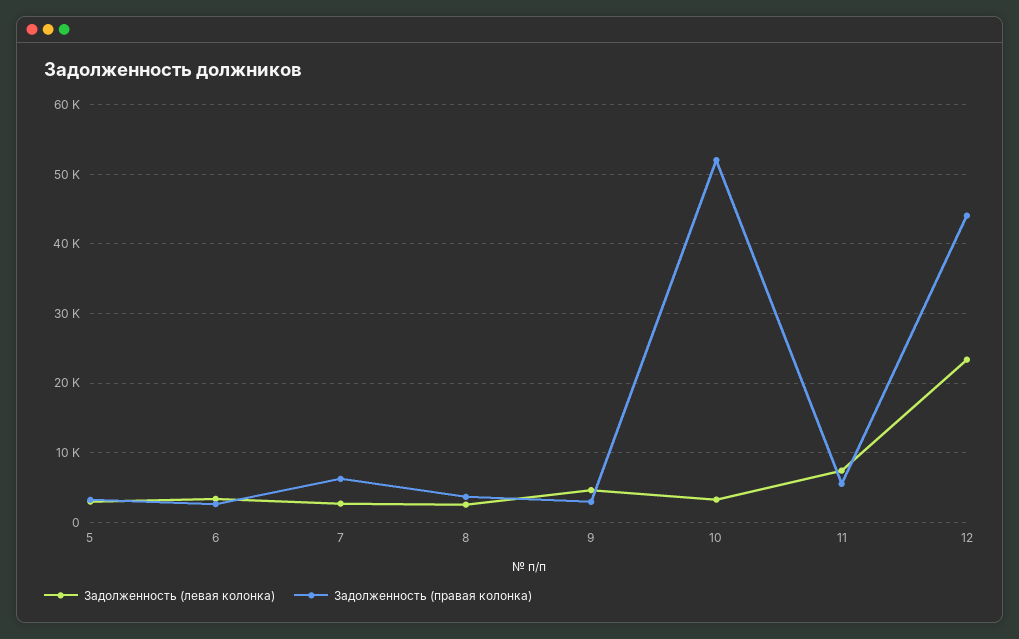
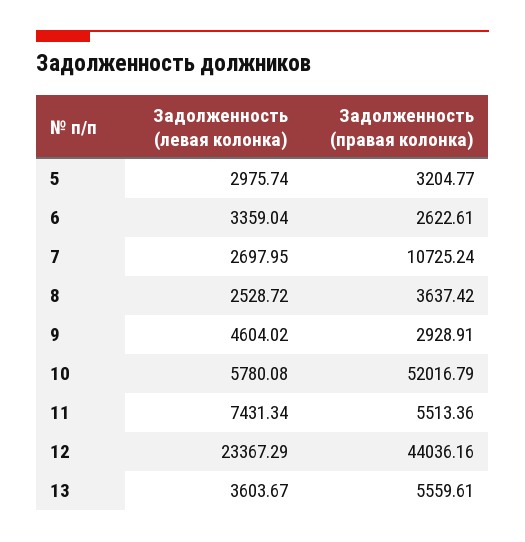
  {
    "Задолженность (левая колонка)": {
      "5": 2975.74,
      "6": 3359.04,
      "7": 2697.95,
      "8": 2528.72,
      "9": 4604.02,
-     "10": 3000,
+     "10": 5780.08,
      "11": 7431.34,
-     "12": 23367.29
+     "12": 23367.29,
+     "13": 3603.67
    },
    "Задолженность (правая колонка)": {
      "5": 3204.77,
      "6": 2622.61,
-     "7": 6000,
+     "7": 10725.24,
      "8": 3637.42,
      "9": 2928.91,
      "10": 52016.79,
      "11": 5513.36,
-     "12": 44036.16
+     "12": 44036.16,
+     "13": 5559.61
    }
  }

